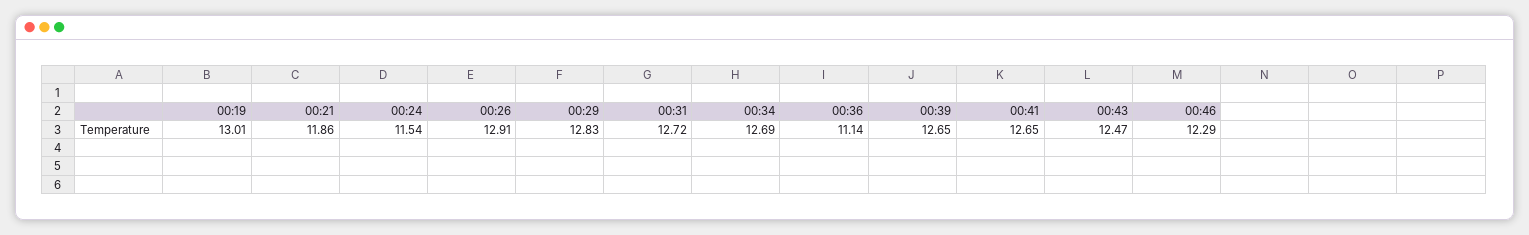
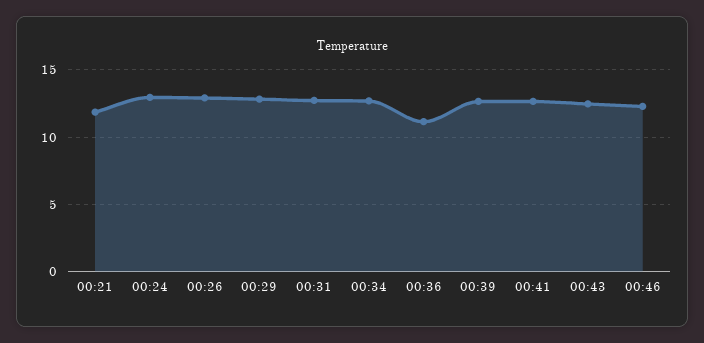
  {
-   "00:19": 13.01,
    "00:21": 11.86,
-   "00:24": 11.54,
+   "00:24": 13,
    "00:26": 12.91,
    "00:29": 12.83,
    "00:31": 12.72,
    "00:34": 12.69,
    "00:36": 11.14,
    "00:39": 12.65,
    "00:41": 12.65,
    "00:43": 12.47,
    "00:46": 12.29
  }

